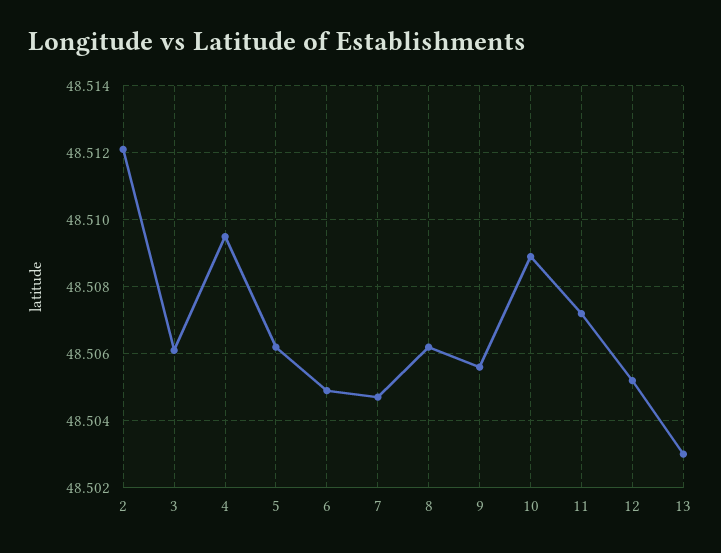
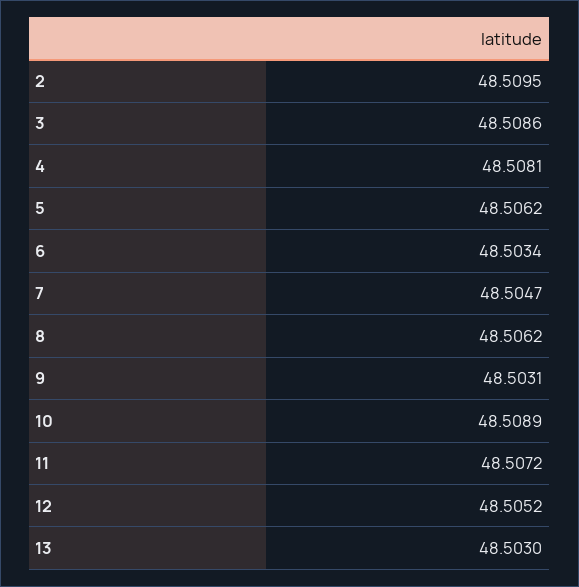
  {
-   "2": 48.512,
+   "2": 48.5095,
-   "3": 48.506,
+   "3": 48.5086,
-   "4": 48.5095,
+   "4": 48.5081,
    "5": 48.5062,
-   "6": 48.505,
+   "6": 48.5034,
    "7": 48.5047,
    "8": 48.5062,
-   "9": 48.5055,
+   "9": 48.5031,
    "10": 48.5089,
    "11": 48.5072,
    "12": 48.5052,
    "13": 48.503
  }

